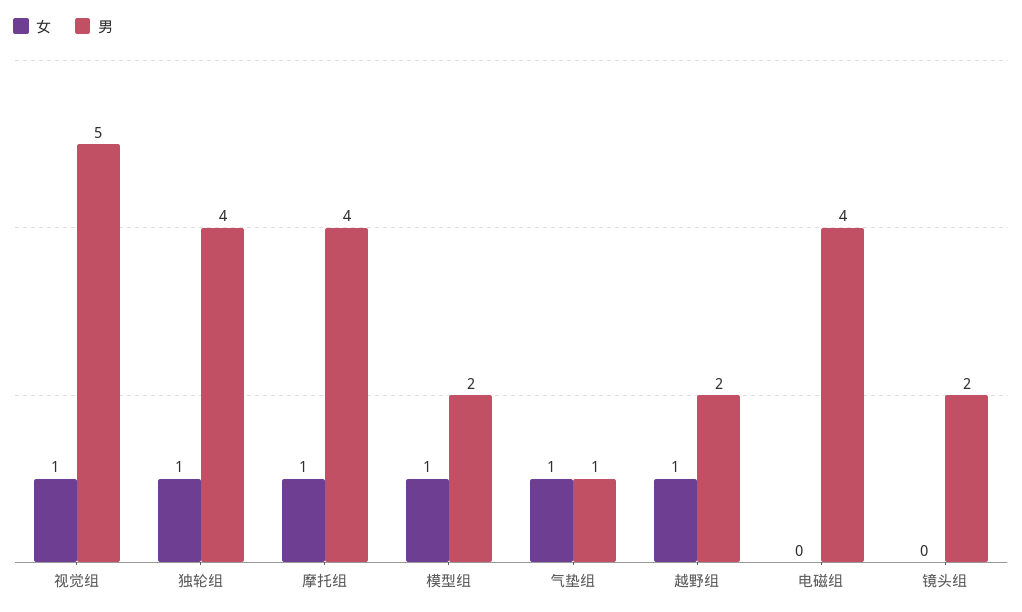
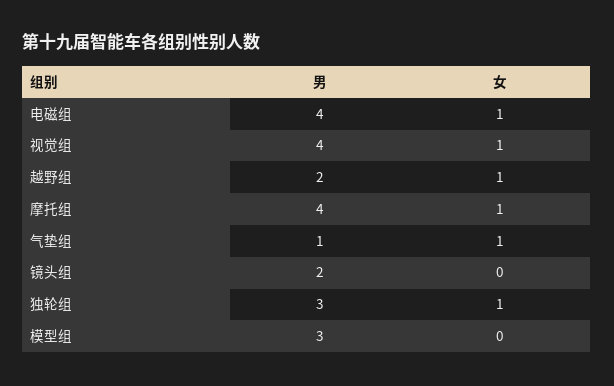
  {
    "女": {
      "视觉组": 1,
      "独轮组": 1,
      "摩托组": 1,
-     "模型组": 1,
+     "模型组": 0,
      "气垫组": 1,
      "越野组": 1,
-     "电磁组": 0,
+     "电磁组": 1,
      "镜头组": 0
    },
    "男": {
-     "视觉组": 5,
+     "视觉组": 4,
-     "独轮组": 4,
+     "独轮组": 3,
      "摩托组": 4,
-     "模型组": 2,
+     "模型组": 3,
      "气垫组": 1,
      "越野组": 2,
      "电磁组": 4,
      "镜头组": 2
    }
  }

